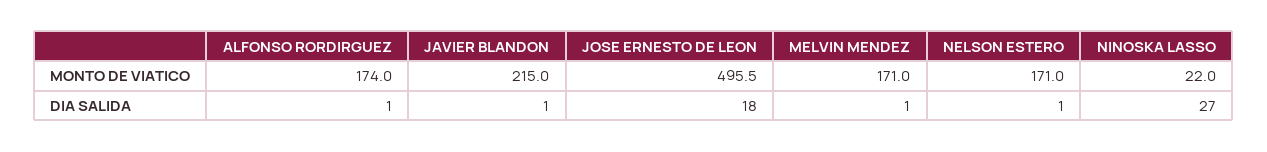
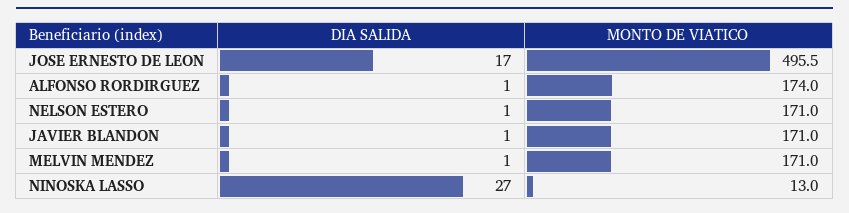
  {
    "ALFONSO RORDIRGUEZ": {
      "MONTO DE VIATICO": 174,
      "DIA SALIDA": 1
    },
    "JAVIER BLANDON": {
-     "MONTO DE VIATICO": 215,
+     "MONTO DE VIATICO": 171,
      "DIA SALIDA": 1
    },
    "JOSE ERNESTO DE LEON": {
      "MONTO DE VIATICO": 495.5,
-     "DIA SALIDA": 18
+     "DIA SALIDA": 17
    },
    "MELVIN MENDEZ": {
      "MONTO DE VIATICO": 171,
      "DIA SALIDA": 1
    },
    "NELSON ESTERO": {
      "MONTO DE VIATICO": 171,
      "DIA SALIDA": 1
    },
    "NINOSKA LASSO": {
-     "MONTO DE VIATICO": 22,
+     "MONTO DE VIATICO": 13,
      "DIA SALIDA": 27
    }
  }

